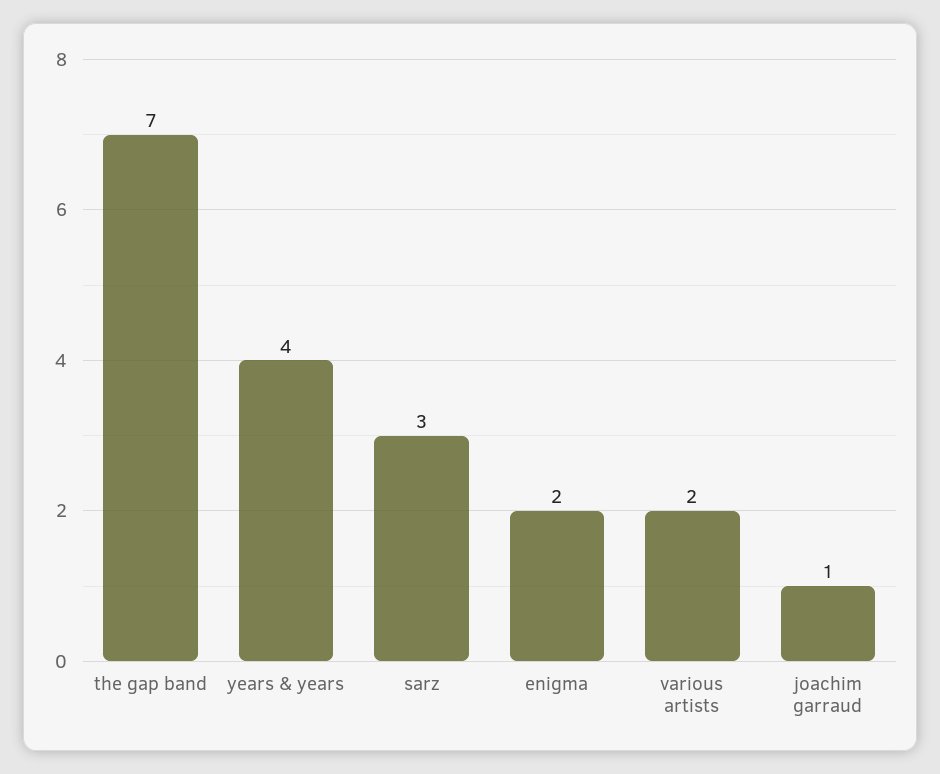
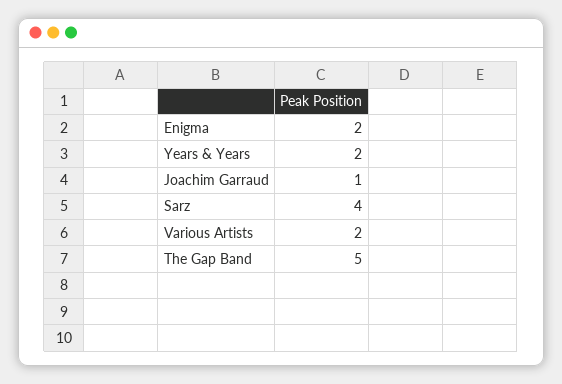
  {
-   "the gap band": 7,
+   "the gap band": 5,
-   "years & years": 4,
+   "years & years": 2,
-   "sarz": 3,
+   "sarz": 4,
    "enigma": 2,
    "various artists": 2,
    "joachim garraud": 1
  }

